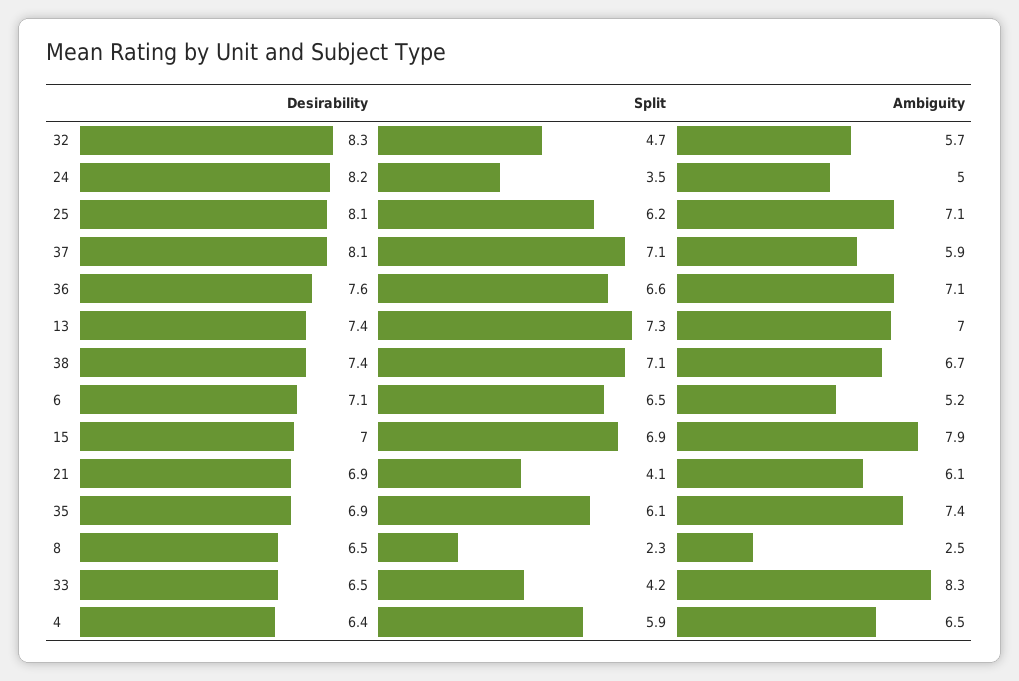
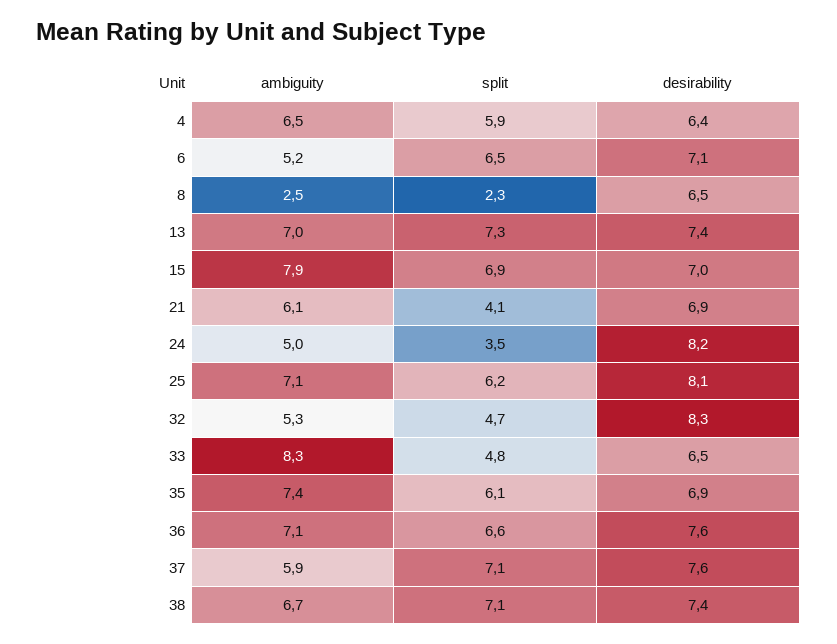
  {
    "Desirability": {
      "32": 8.3,
      "24": 8.2,
      "25": 8.1,
-     "37": 8.1,
+     "37": 7.6,
      "36": 7.6,
      "13": 7.4,
      "38": 7.4,
      "6": 7.1,
      "15": 7,
      "21": 6.9,
      "35": 6.9,
      "8": 6.5,
      "33": 6.5,
      "4": 6.4
    },
    "Split": {
      "32": 4.7,
      "24": 3.5,
      "25": 6.2,
      "37": 7.1,
      "36": 6.6,
      "13": 7.3,
      "38": 7.1,
      "6": 6.5,
      "15": 6.9,
      "21": 4.1,
      "35": 6.1,
      "8": 2.3,
-     "33": 4.2,
+     "33": 4.8,
      "4": 5.9
    },
    "Ambiguity": {
-     "32": 5.7,
+     "32": 5.3,
      "24": 5,
      "25": 7.1,
      "37": 5.9,
      "36": 7.1,
      "13": 7,
      "38": 6.7,
      "6": 5.2,
      "15": 7.9,
      "21": 6.1,
      "35": 7.4,
      "8": 2.5,
      "33": 8.3,
      "4": 6.5
    }
  }

